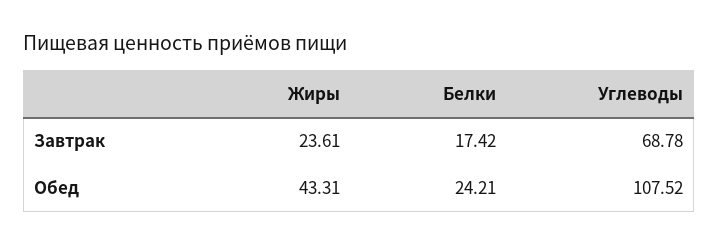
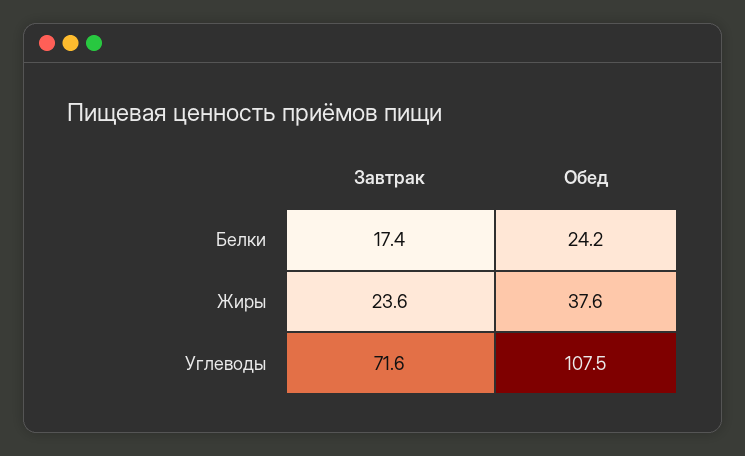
  {
    "Жиры": {
      "Завтрак": 23.61,
-     "Обед": 43.31
+     "Обед": 37.6
    },
    "Белки": {
      "Завтрак": 17.42,
      "Обед": 24.21
    },
    "Углеводы": {
-     "Завтрак": 68.78,
+     "Завтрак": 71.6,
      "Обед": 107.52
    }
  }

